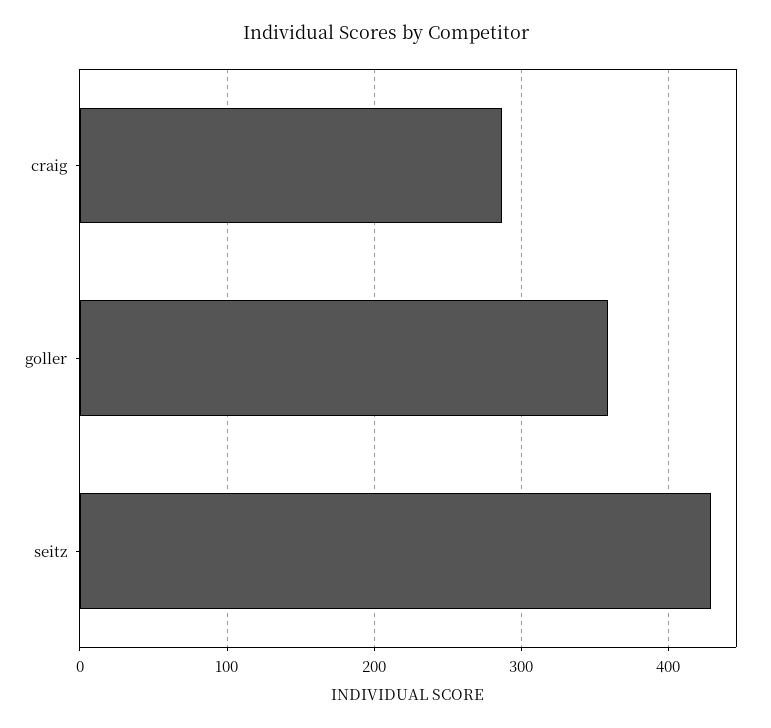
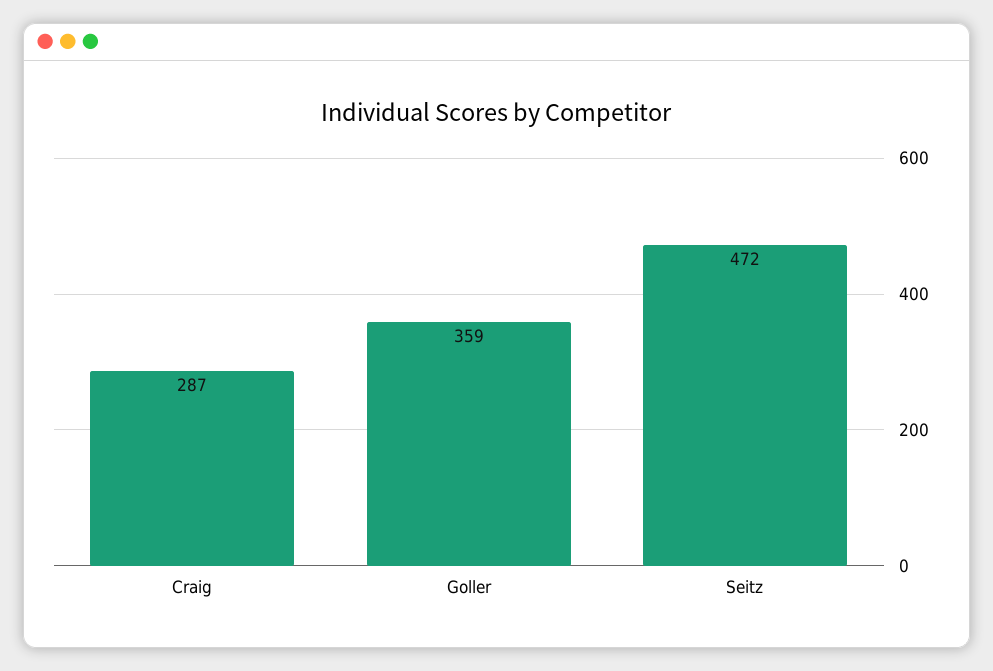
  {
    "craig": 287,
    "goller": 359,
-   "seitz": 430
+   "seitz": 472
  }

